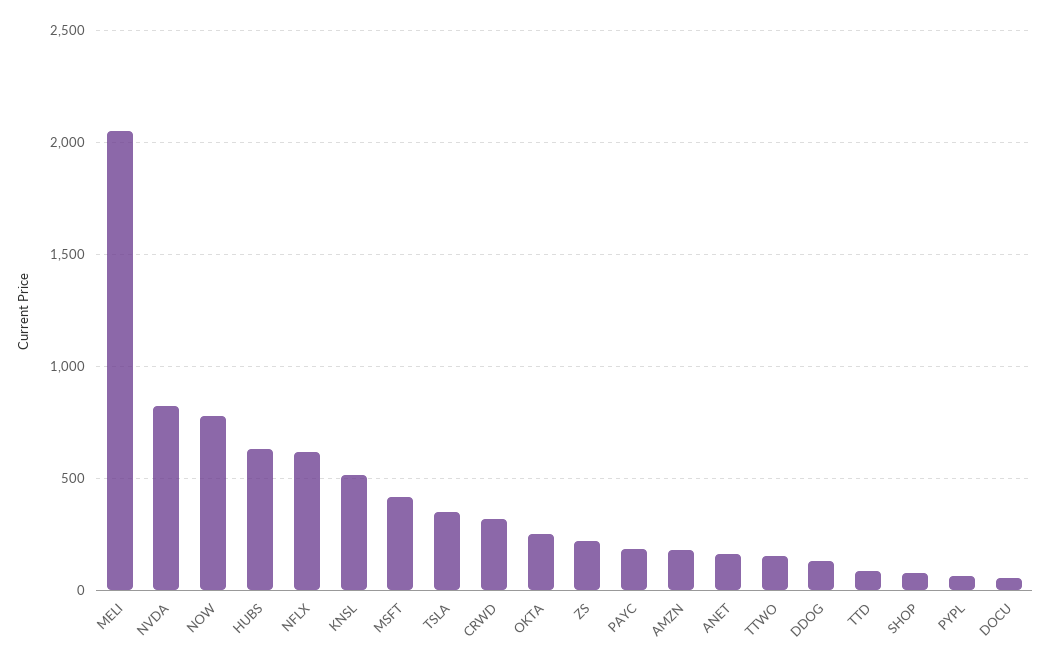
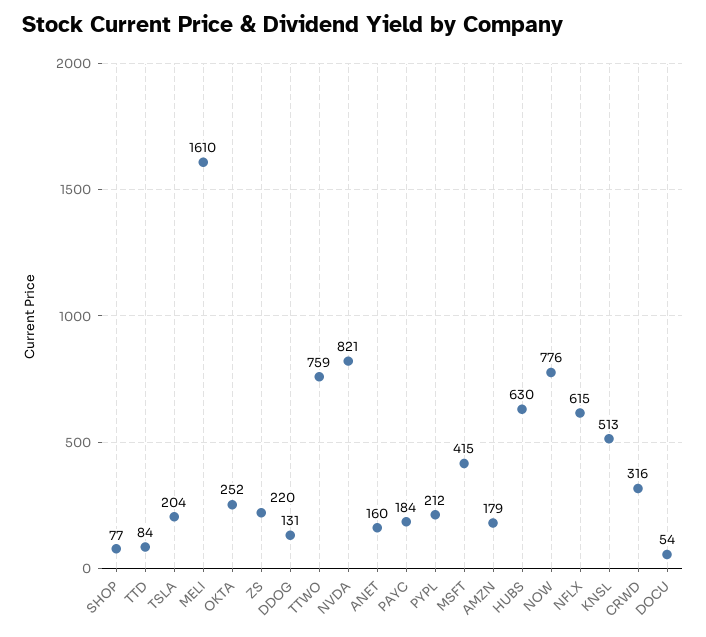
  {
-   "MELI": 2050,
+   "MELI": 1610,
    "NVDA": 821,
    "NOW": 776,
    "HUBS": 630,
    "NFLX": 615,
    "KNSL": 513,
    "MSFT": 415,
-   "TSLA": 350,
+   "TSLA": 204,
    "CRWD": 316,
    "OKTA": 252,
    "ZS": 220,
    "PAYC": 184,
    "AMZN": 179,
    "ANET": 160,
-   "TTWO": 150,
+   "TTWO": 759,
    "DDOG": 131,
    "TTD": 84,
    "SHOP": 77,
-   "PYPL": 50,
+   "PYPL": 212,
    "DOCU": 54
  }

